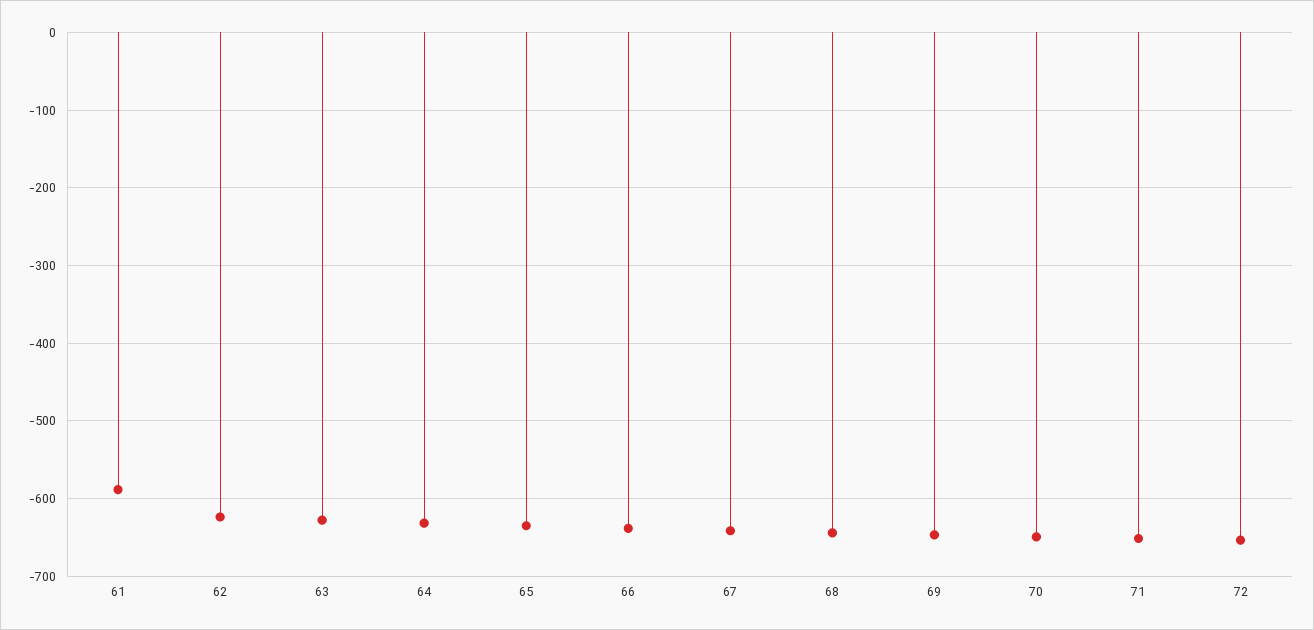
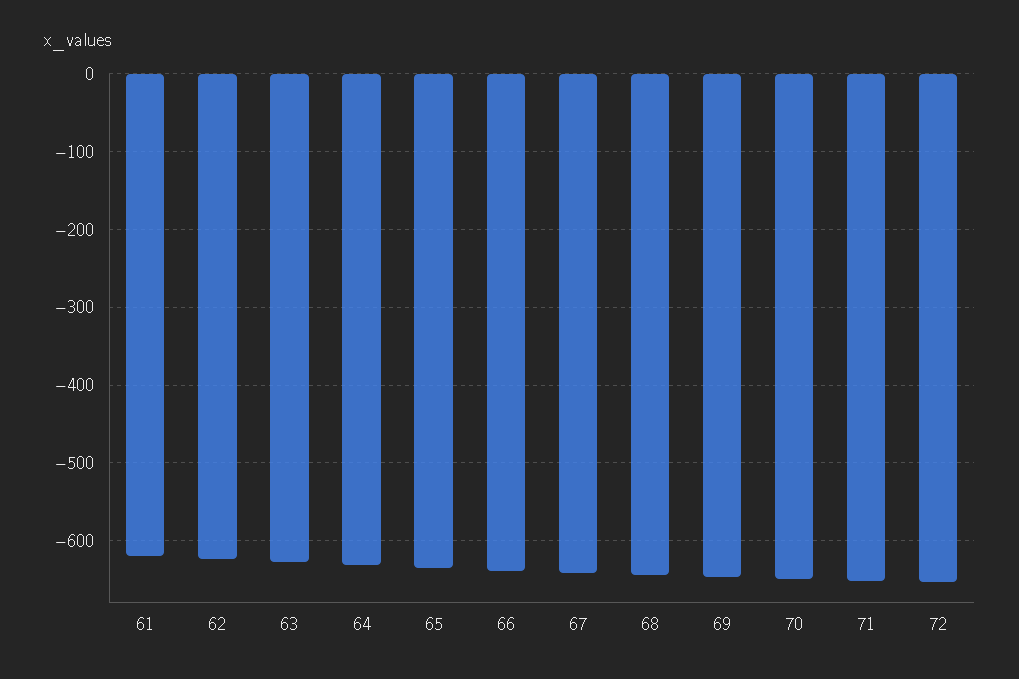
  {
-   "61": -590,
+   "61": -620,
    "62": -620,
    "63": -630,
    "64": -630,
    "65": -640,
    "66": -640,
    "67": -640,
    "68": -640,
    "69": -650,
    "70": -650,
    "71": -650,
    "72": -650
  }

